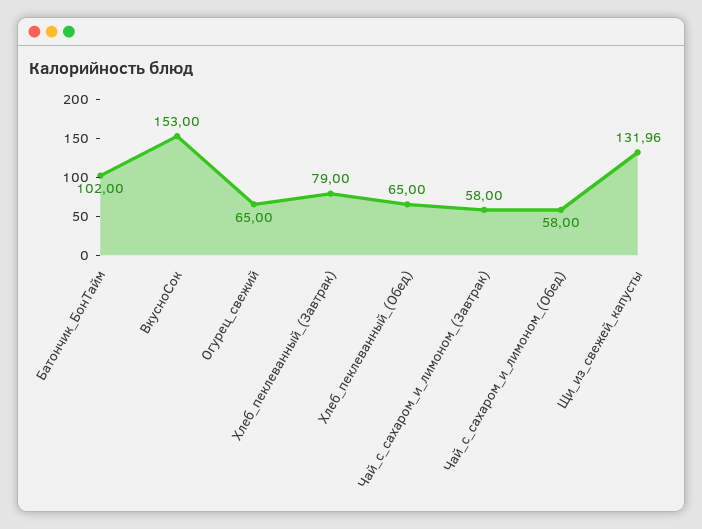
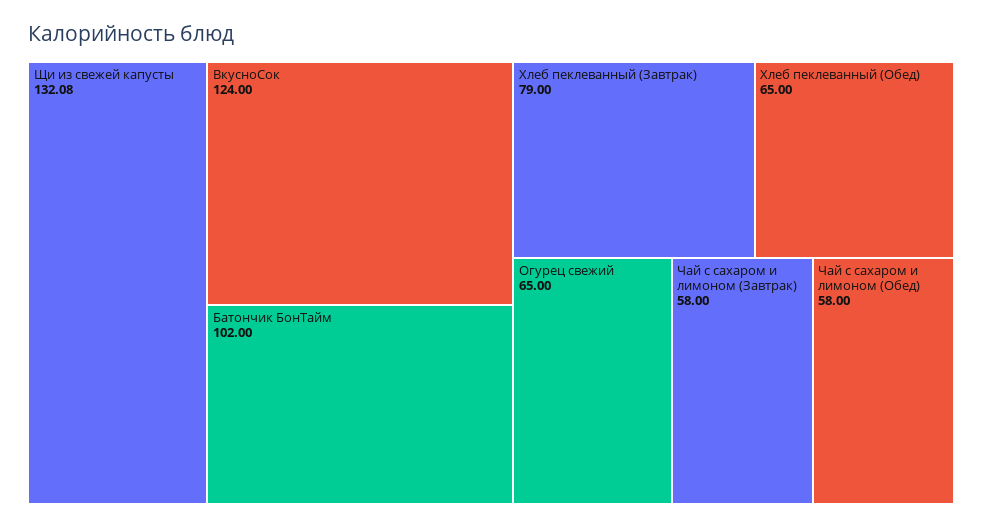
  {
    "Батончик_БонТайм": 102,
-   "ВкусноСок": 153,
+   "ВкусноСок": 124,
    "Огурец_свежий": 65,
    "Хлеб_пеклеванный_(Завтрак)": 79,
    "Хлеб_пеклеванный_(Обед)": 65,
    "Чай_с_сахаром_и_лимоном_(Завтрак)": 58,
    "Чай_с_сахаром_и_лимоном_(Обед)": 58,
-   "Щи_из_свежей_капусты": 131.96
+   "Щи_из_свежей_капусты": 132.08
  }

